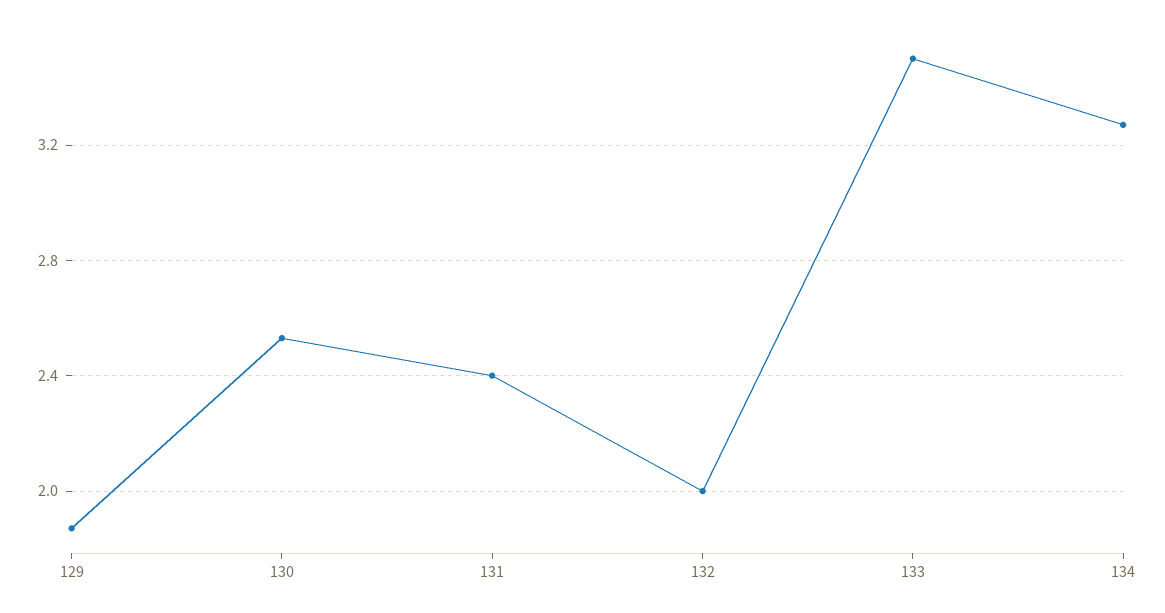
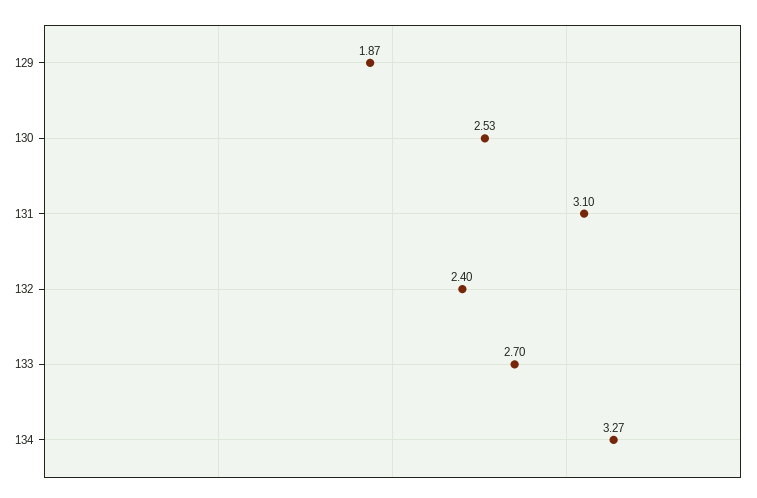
  {
    "129": 1.87,
    "130": 2.53,
-   "131": 2.4,
+   "131": 3.1,
-   "132": 2,
+   "132": 2.4,
-   "133": 3.5,
+   "133": 2.7,
    "134": 3.27
  }

